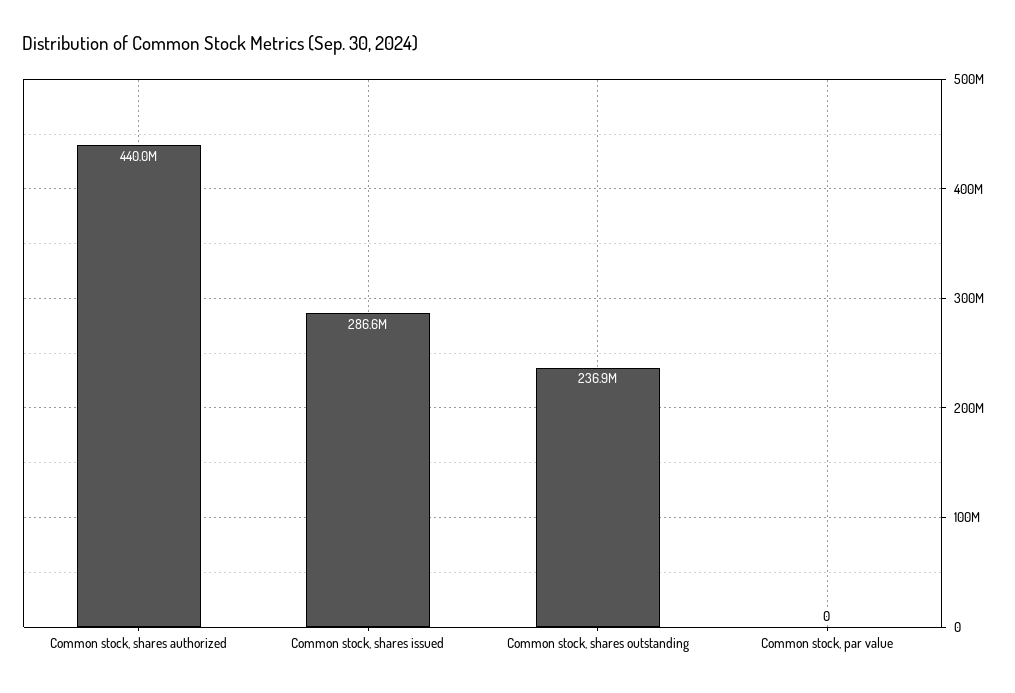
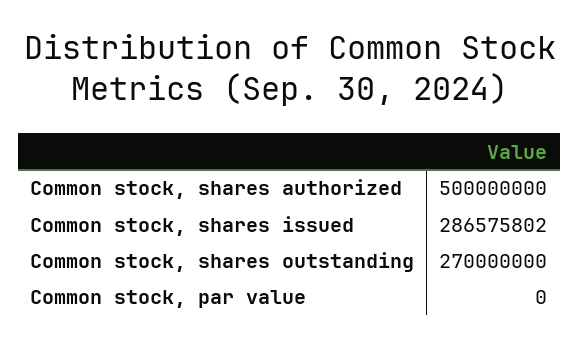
  {
-   "Common stock, shares authorized": 440000000,
+   "Common stock, shares authorized": 500000000,
    "Common stock, shares issued": 286575802,
-   "Common stock, shares outstanding": 236900000,
+   "Common stock, shares outstanding": 270000000,
    "Common stock, par value": 0
  }

